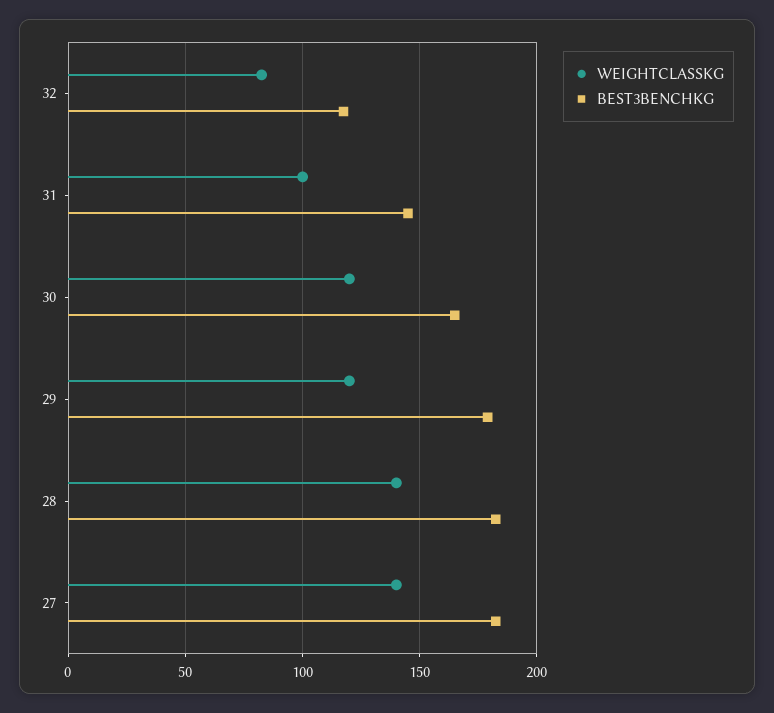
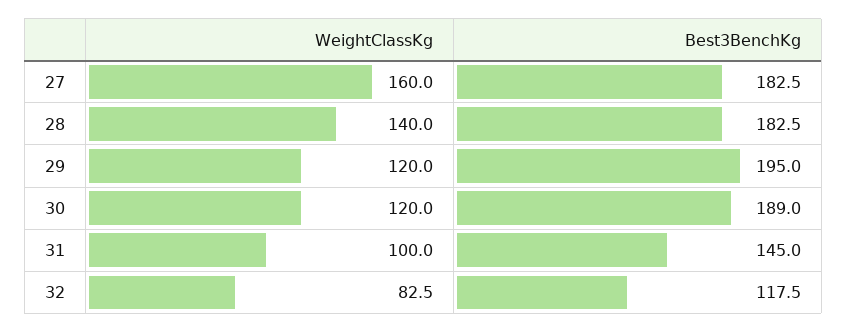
  {
    "WEIGHTCLASSKG": {
      "32": 82.5,
      "31": 100,
      "30": 120,
      "29": 120,
      "28": 140,
-     "27": 140
+     "27": 160
    },
    "BEST3BENCHKG": {
      "32": 117.5,
      "31": 145,
-     "30": 165,
+     "30": 189,
-     "29": 180,
+     "29": 195,
      "28": 182.5,
      "27": 182.5
    }
  }

